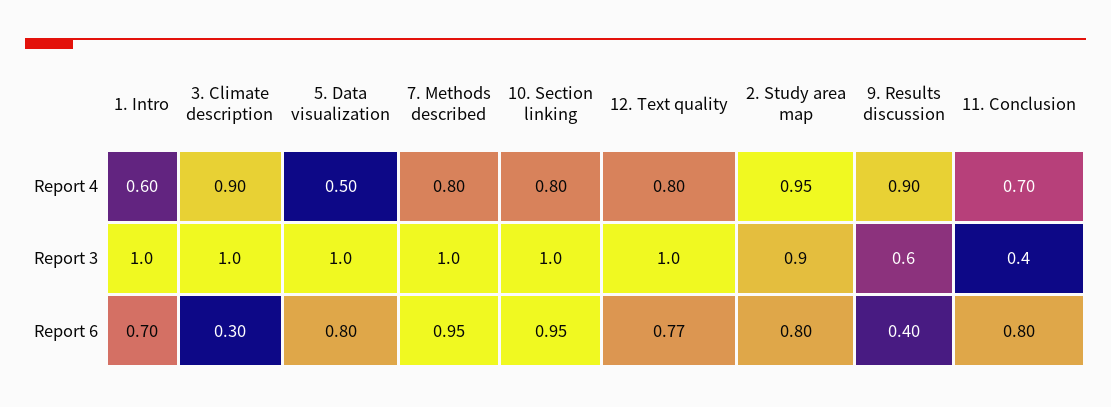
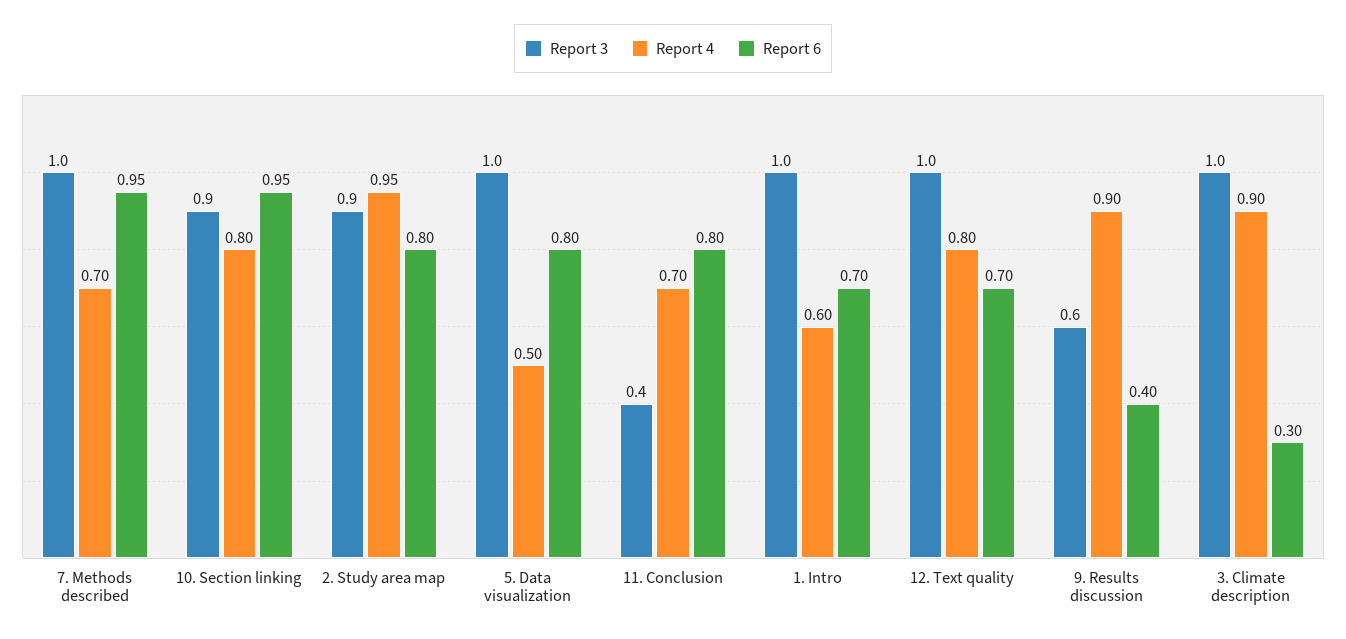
  {
    "Report 4": {
      "1. Intro": 0.6,
      "3. Climate description": 0.9,
      "5. Data visualization": 0.5,
-     "7. Methods described": 0.8,
+     "7. Methods described": 0.7,
      "10. Section linking": 0.8,
      "12. Text quality": 0.8,
      "2. Study area map": 0.95,
      "9. Results discussion": 0.9,
      "11. Conclusion": 0.7
    },
    "Report 3": {
      "1. Intro": 1,
      "3. Climate description": 1,
      "5. Data visualization": 1,
      "7. Methods described": 1,
-     "10. Section linking": 1,
+     "10. Section linking": 0.9,
      "12. Text quality": 1,
      "2. Study area map": 0.9,
      "9. Results discussion": 0.6,
      "11. Conclusion": 0.4
    },
    "Report 6": {
      "1. Intro": 0.7,
      "3. Climate description": 0.3,
      "5. Data visualization": 0.8,
      "7. Methods described": 0.95,
      "10. Section linking": 0.95,
-     "12. Text quality": 0.77,
+     "12. Text quality": 0.7,
      "2. Study area map": 0.8,
      "9. Results discussion": 0.4,
      "11. Conclusion": 0.8
    }
  }

